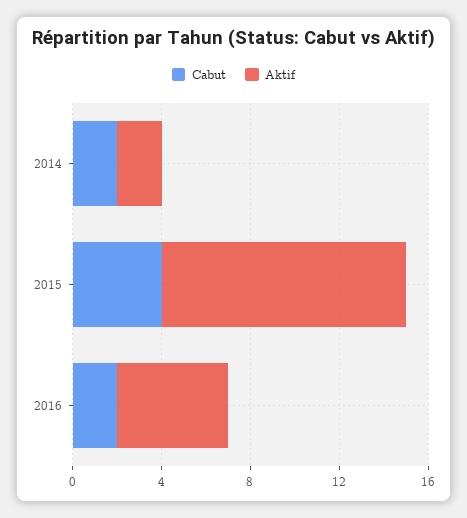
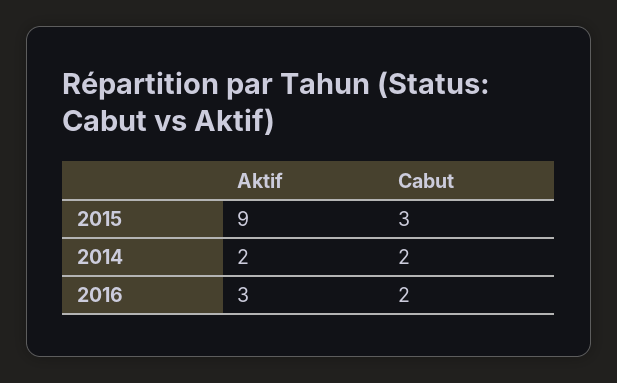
  {
    "Cabut": {
      "2014": 2,
-     "2015": 4,
+     "2015": 3,
      "2016": 2
    },
    "Aktif": {
      "2014": 2,
-     "2015": 11,
+     "2015": 9,
-     "2016": 5
+     "2016": 3
    }
  }

